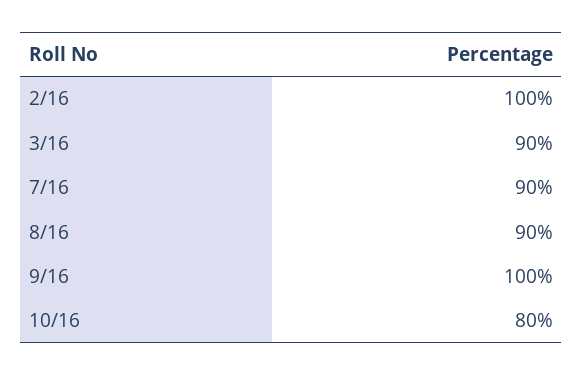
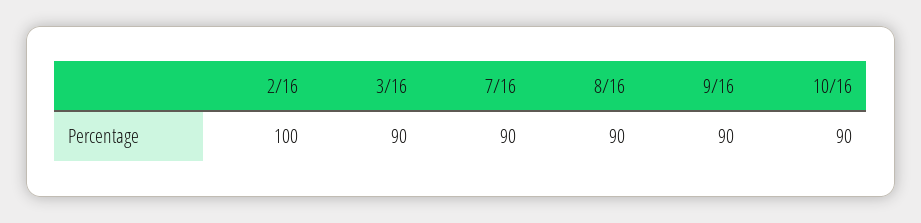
  {
    "2/16": 100,
    "3/16": 90,
    "7/16": 90,
    "8/16": 90,
-   "9/16": 100,
+   "9/16": 90,
-   "10/16": 80
+   "10/16": 90
  }

